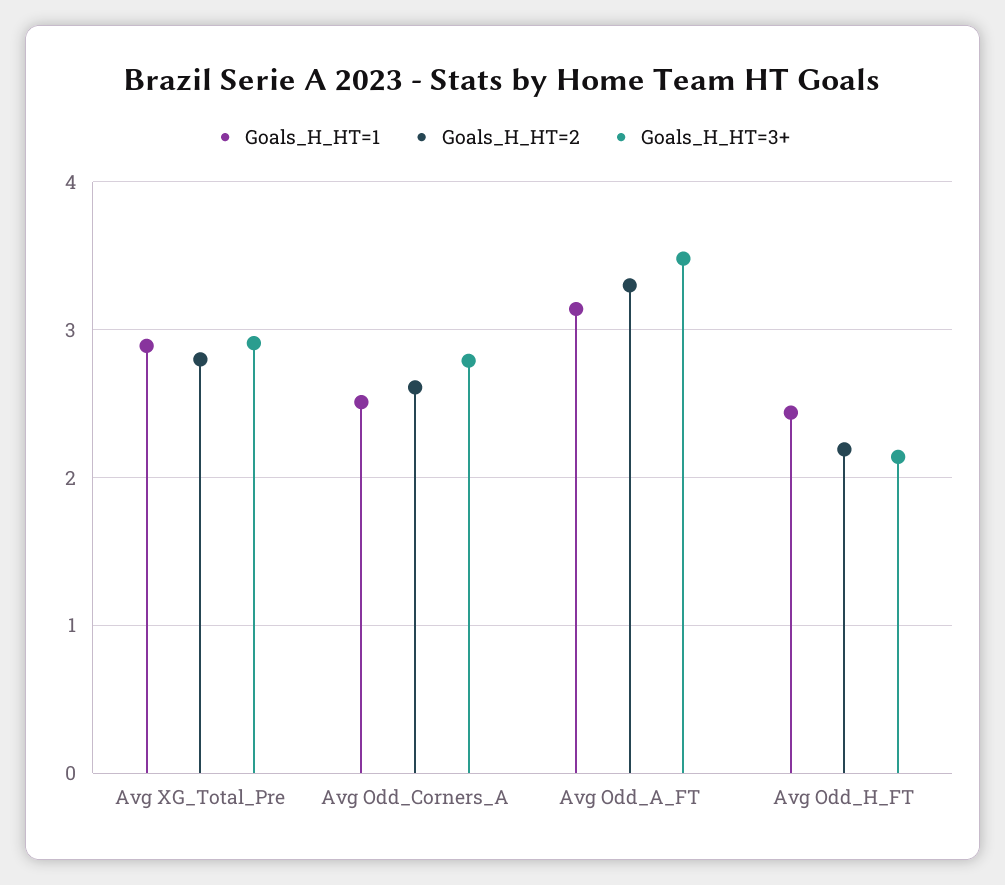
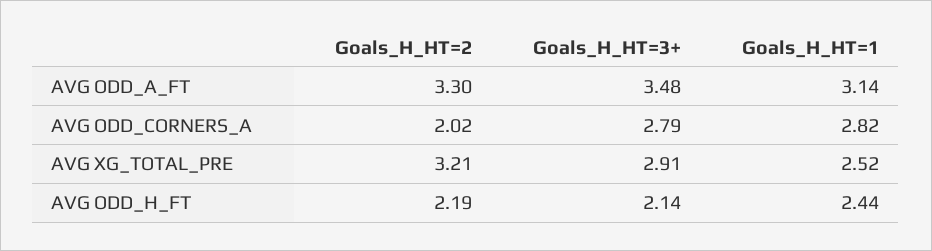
  {
    "Goals_H_HT=1": {
-     "Avg XG_Total_Pre": 2.9,
+     "Avg XG_Total_Pre": 2.52,
-     "Avg Odd_Corners_A": 2.5,
+     "Avg Odd_Corners_A": 2.82,
      "Avg Odd_A_FT": 3.14,
      "Avg Odd_H_FT": 2.44
    },
    "Goals_H_HT=2": {
-     "Avg XG_Total_Pre": 2.8,
+     "Avg XG_Total_Pre": 3.21,
-     "Avg Odd_Corners_A": 2.6,
+     "Avg Odd_Corners_A": 2.02,
      "Avg Odd_A_FT": 3.3,
      "Avg Odd_H_FT": 2.19
    },
    "Goals_H_HT=3+": {
      "Avg XG_Total_Pre": 2.91,
      "Avg Odd_Corners_A": 2.79,
      "Avg Odd_A_FT": 3.48,
      "Avg Odd_H_FT": 2.14
    }
  }

